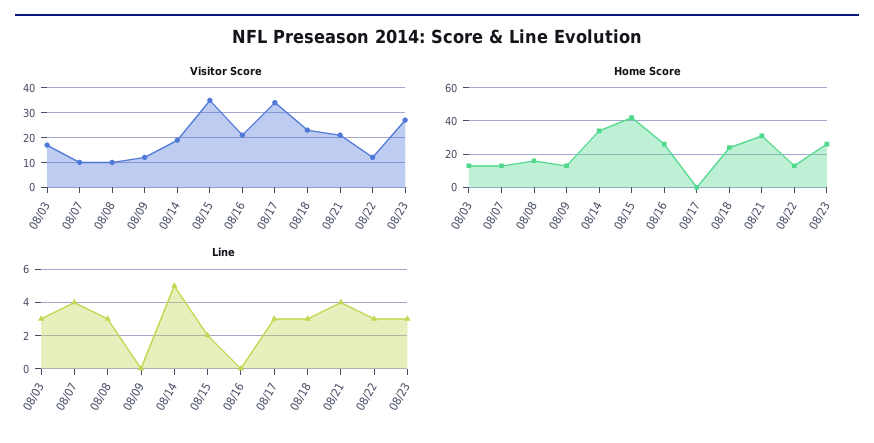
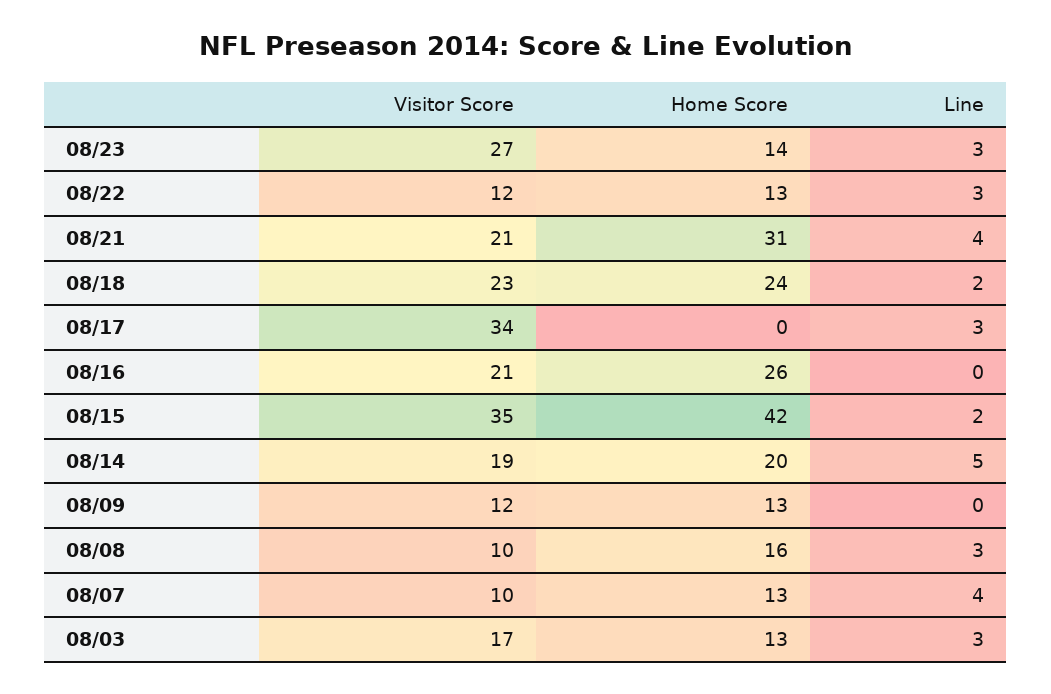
  {
    "Visitor Score": {
      "08/03": 17,
      "08/07": 10,
      "08/08": 10,
      "08/09": 12,
      "08/14": 19,
      "08/15": 35,
      "08/16": 21,
      "08/17": 34,
      "08/18": 23,
      "08/21": 21,
      "08/22": 12,
      "08/23": 27
    },
    "Home Score": {
      "08/03": 13,
      "08/07": 13,
      "08/08": 16,
      "08/09": 13,
-     "08/14": 35,
+     "08/14": 20,
      "08/15": 42,
      "08/16": 26,
      "08/17": 0,
      "08/18": 24,
      "08/21": 31,
      "08/22": 13,
-     "08/23": 25
+     "08/23": 14
    },
    "Line": {
      "08/03": 3,
      "08/07": 4,
      "08/08": 3,
      "08/09": 0,
      "08/14": 5,
      "08/15": 2,
      "08/16": 0,
      "08/17": 3,
-     "08/18": 3,
+     "08/18": 2,
      "08/21": 4,
      "08/22": 3,
      "08/23": 3
    }
  }

